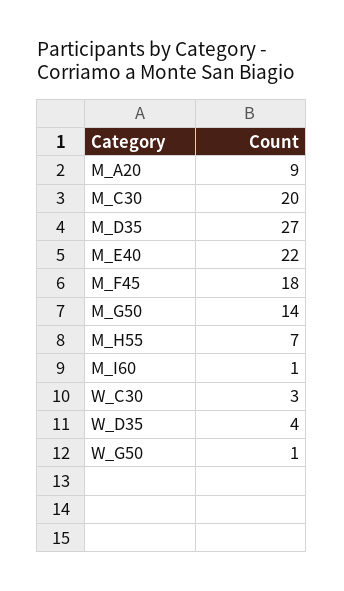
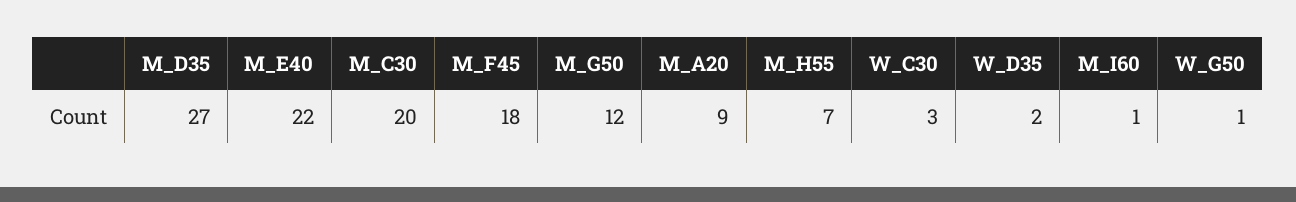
  {
    "M_A20": 9,
    "M_C30": 20,
    "M_D35": 27,
    "M_E40": 22,
    "M_F45": 18,
-   "M_G50": 14,
+   "M_G50": 12,
    "M_H55": 7,
    "M_I60": 1,
    "W_C30": 3,
-   "W_D35": 4,
+   "W_D35": 2,
    "W_G50": 1
  }

